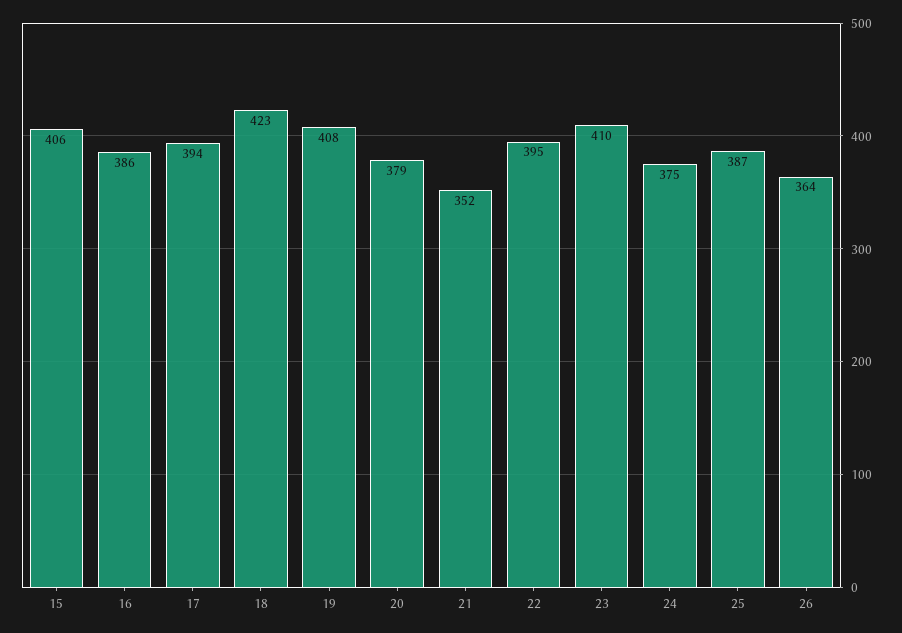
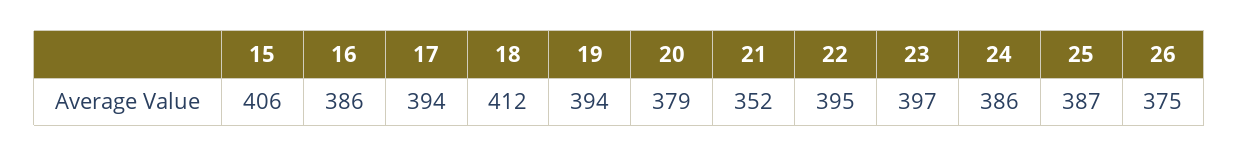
  {
    "15": 406,
    "16": 386,
    "17": 394,
-   "18": 423,
+   "18": 412,
-   "19": 408,
+   "19": 394,
    "20": 379,
    "21": 352,
    "22": 395,
-   "23": 410,
+   "23": 397,
-   "24": 375,
+   "24": 386,
    "25": 387,
-   "26": 364
+   "26": 375
  }

